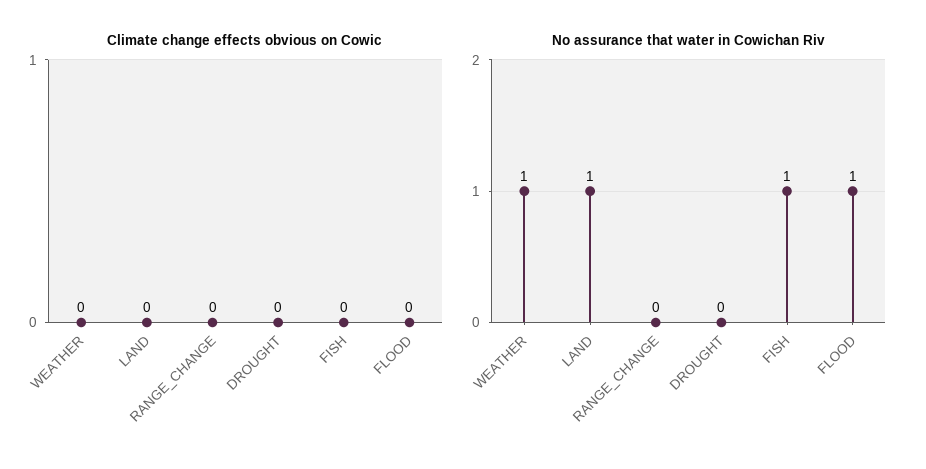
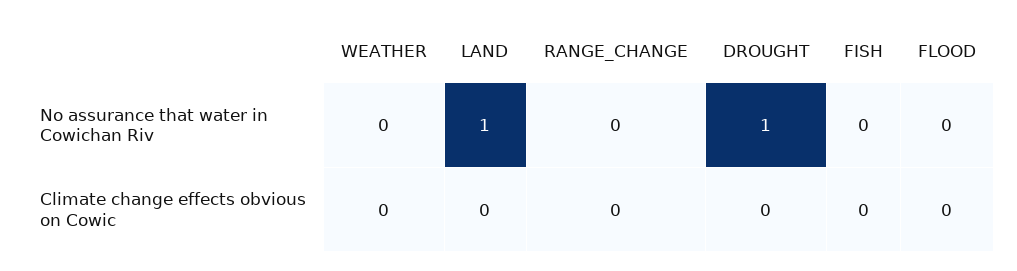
  {
    "Climate change effects obvious on Cowic": {
      "WEATHER": 0,
      "LAND": 0,
      "RANGE_CHANGE": 0,
      "DROUGHT": 0,
      "FISH": 0,
      "FLOOD": 0
    },
    "No assurance that water in Cowichan Riv": {
-     "WEATHER": 1,
+     "WEATHER": 0,
      "LAND": 1,
      "RANGE_CHANGE": 0,
-     "DROUGHT": 0,
+     "DROUGHT": 1,
-     "FISH": 1,
+     "FISH": 0,
-     "FLOOD": 1
+     "FLOOD": 0
    }
  }

